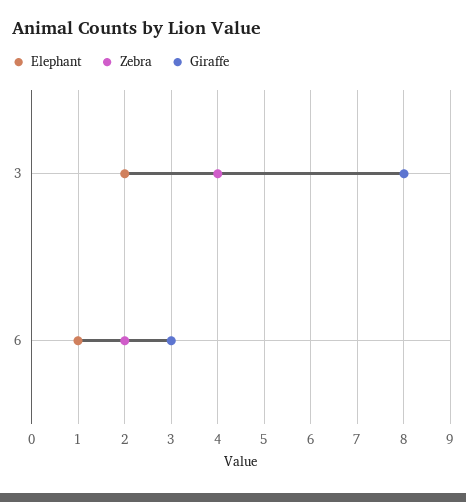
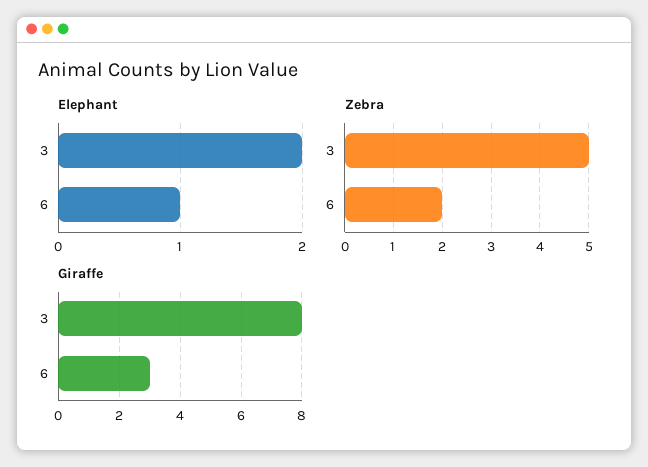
  {
    "Elephant": {
      "3": 2,
      "6": 1
    },
    "Zebra": {
-     "3": 4,
+     "3": 5,
      "6": 2
    },
    "Giraffe": {
      "3": 8,
      "6": 3
    }
  }

